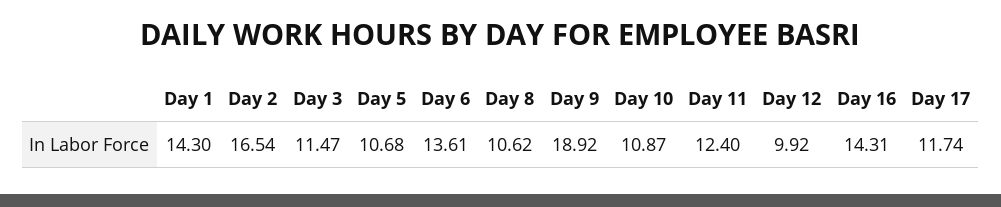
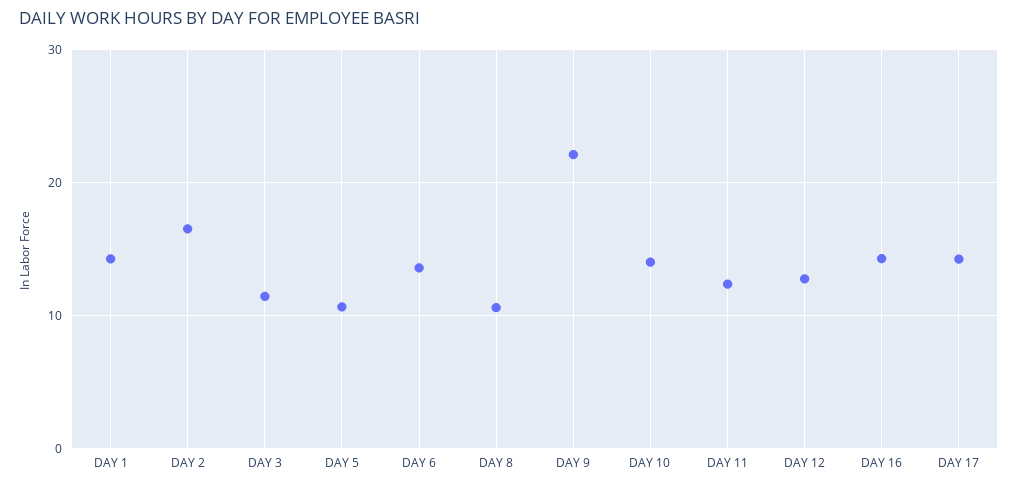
  {
    "Day 1": 14.3,
    "Day 2": 16.54,
    "Day 3": 11.47,
    "Day 5": 10.68,
    "Day 6": 13.61,
    "Day 8": 10.62,
-   "Day 9": 18.92,
+   "Day 9": 22,
-   "Day 10": 10.87,
+   "Day 10": 14,
    "Day 11": 12.4,
-   "Day 12": 9.92,
+   "Day 12": 13,
    "Day 16": 14.31,
-   "Day 17": 11.74
+   "Day 17": 14
  }

